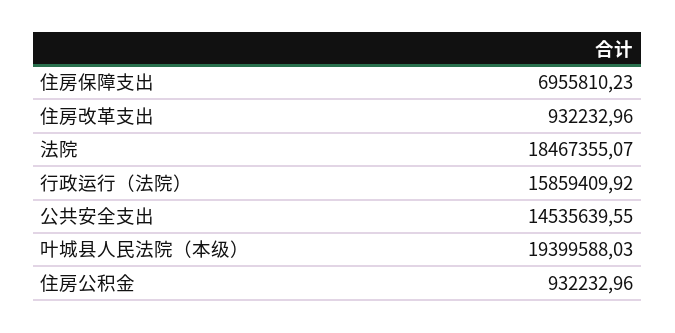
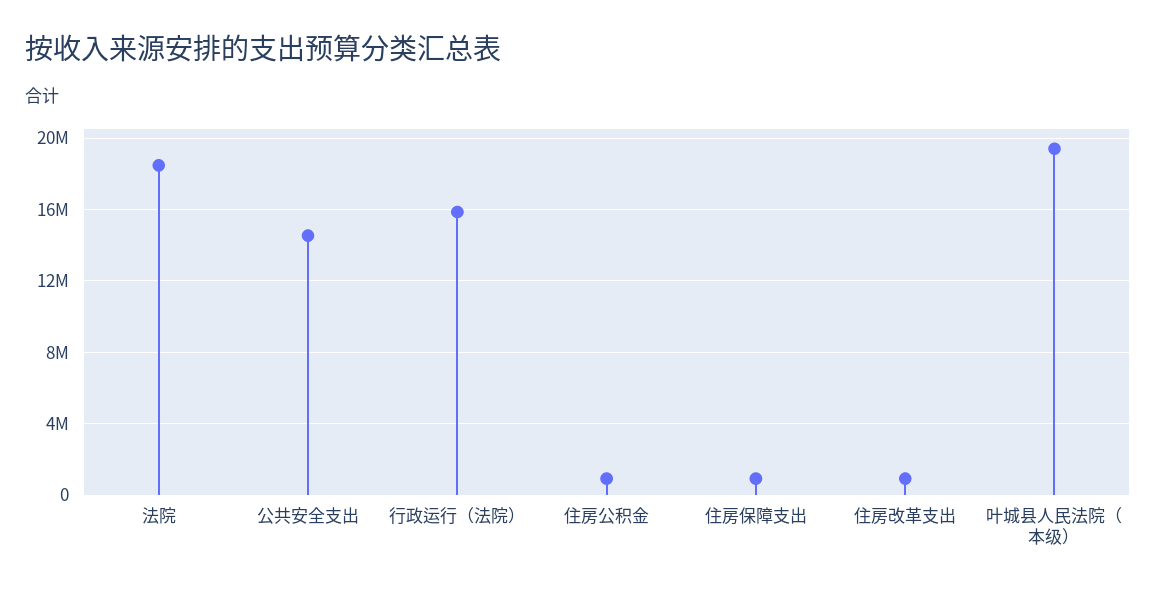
  {
-   "住房保障支出": 6955810.23,
+   "住房保障支出": 1000000,
    "住房改革支出": 932232.96,
    "法院": 18467355.07,
    "行政运行（法院）": 15859409.92,
    "公共安全支出": 14535639.55,
    "叶城县人民法院（本级）": 19399588.03,
    "住房公积金": 932232.96
  }

